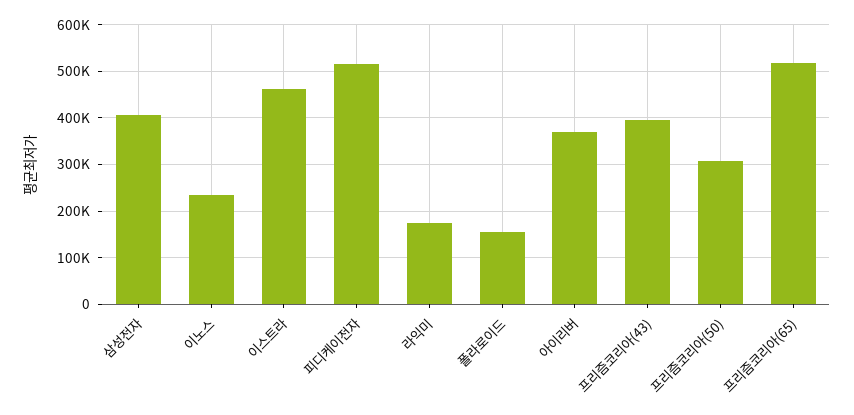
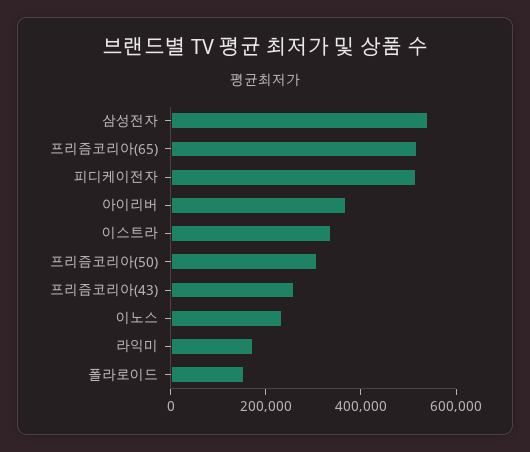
  {
-   "삼성전자": 400000,
+   "삼성전자": 550000,
    "이노스": 240000,
-   "이스트라": 460000,
+   "이스트라": 350000,
    "피디케이전자": 520000,
    "라익미": 180000,
    "폴라로이드": 160000,
    "아이리버": 360000,
-   "프리즘코리아(43)": 400000,
+   "프리즘코리아(43)": 250000,
    "프리즘코리아(50)": 300000,
    "프리즘코리아(65)": 520000
  }

